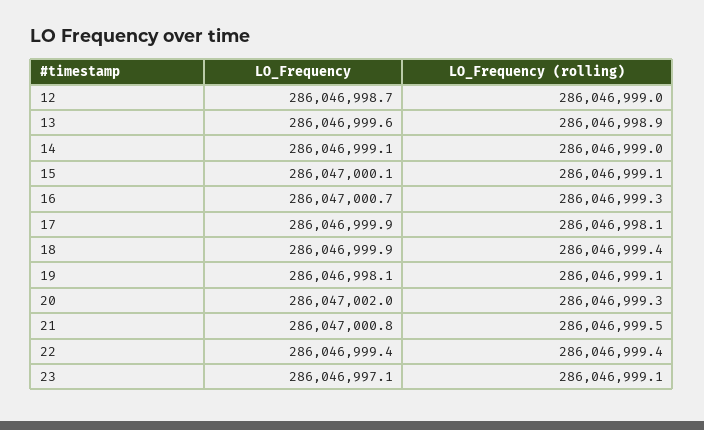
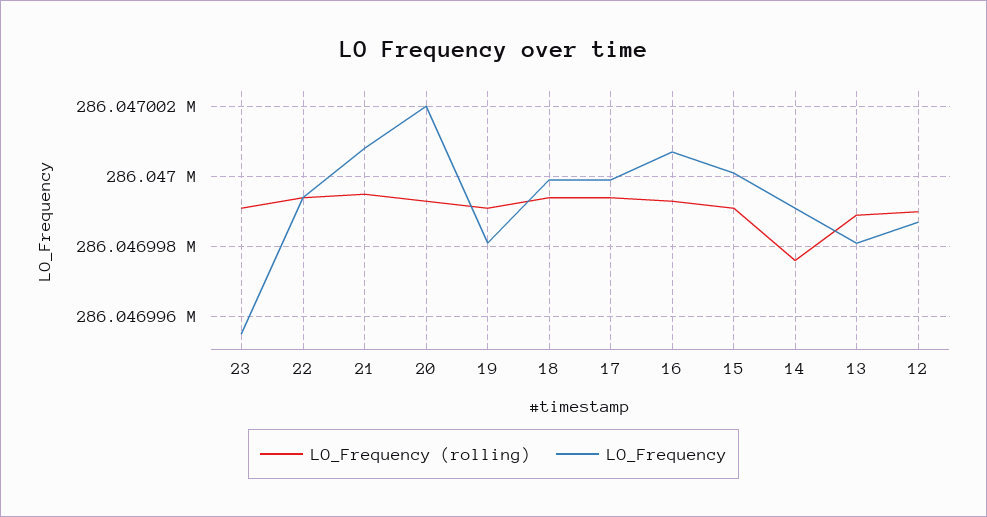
  {
    "LO_Frequency": {
      "12": 286046998.7,
-     "13": 286046999.6,
+     "13": 286046998,
      "14": 286046999.1,
      "15": 286047000.1,
      "16": 286047000.7,
      "17": 286046999.9,
      "18": 286046999.9,
      "19": 286046998.1,
      "20": 286047002,
      "21": 286047000.8,
      "22": 286046999.4,
-     "23": 286046997.1
+     "23": 286046995.5
    },
    "LO_Frequency (rolling)": {
      "12": 286046999,
      "13": 286046998.9,
-     "14": 286046999,
+     "14": 286046997.5,
      "15": 286046999.1,
      "16": 286046999.3,
-     "17": 286046998.1,
+     "17": 286046999.5,
      "18": 286046999.4,
      "19": 286046999.1,
      "20": 286046999.3,
      "21": 286046999.5,
      "22": 286046999.4,
      "23": 286046999.1
    }
  }

